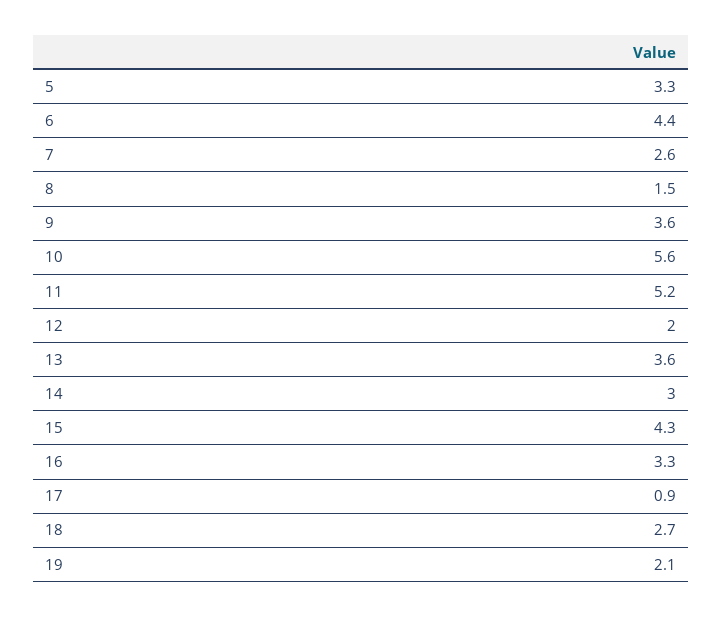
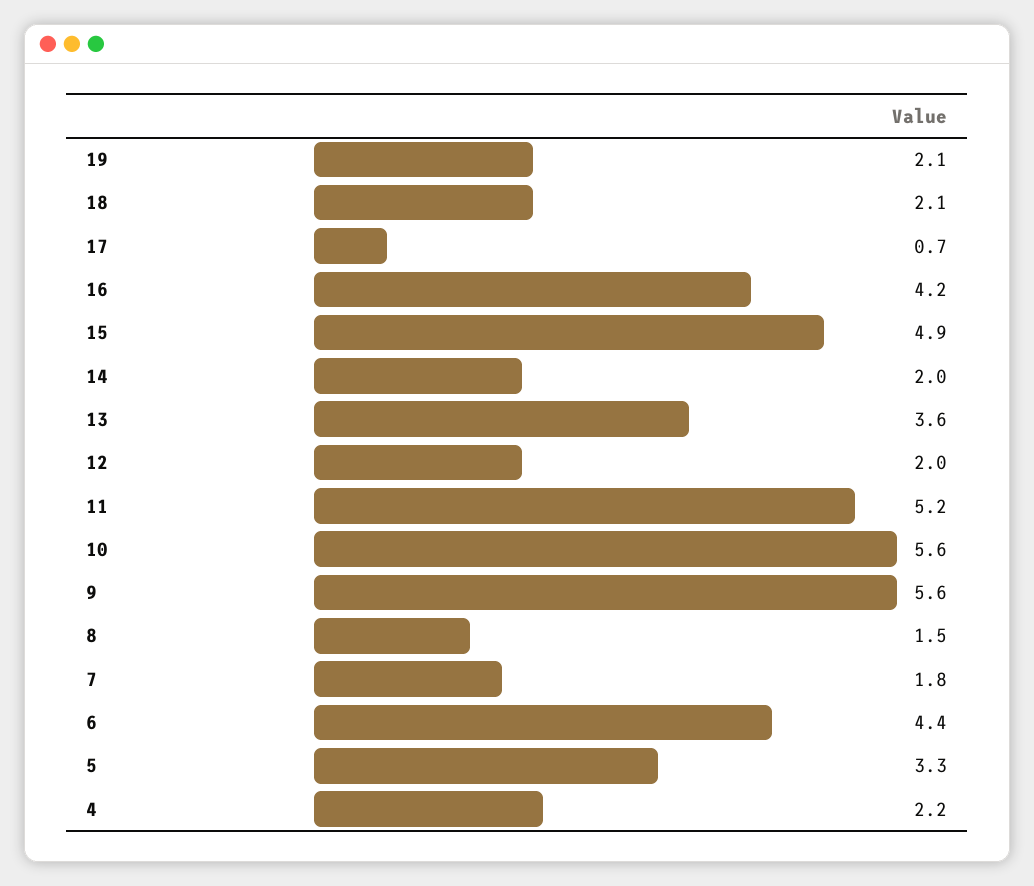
  {
    "5": 3.3,
    "6": 4.4,
-   "7": 2.6,
+   "7": 1.8,
    "8": 1.5,
-   "9": 3.6,
+   "9": 5.6,
    "10": 5.6,
    "11": 5.2,
    "12": 2,
    "13": 3.6,
-   "14": 3,
+   "14": 2,
-   "15": 4.3,
+   "15": 4.9,
-   "16": 3.3,
+   "16": 4.2,
-   "17": 0.9,
+   "17": 0.7,
-   "18": 2.7,
+   "18": 2.1,
-   "19": 2.1
+   "19": 2.1,
+   "4": 2.2
  }

